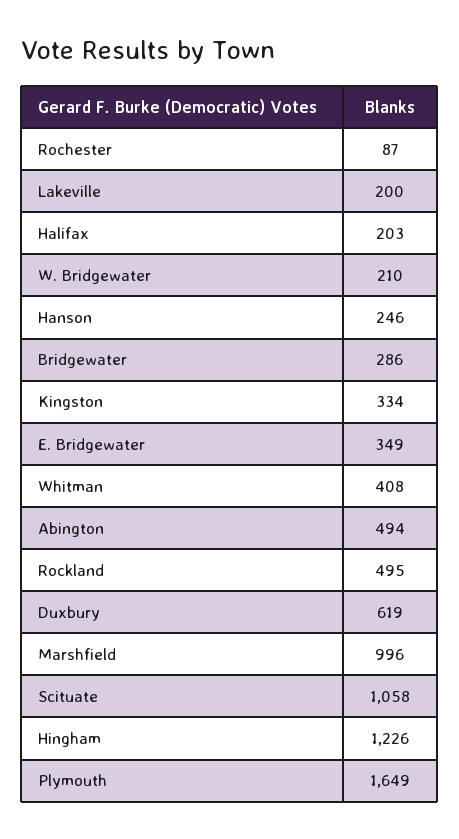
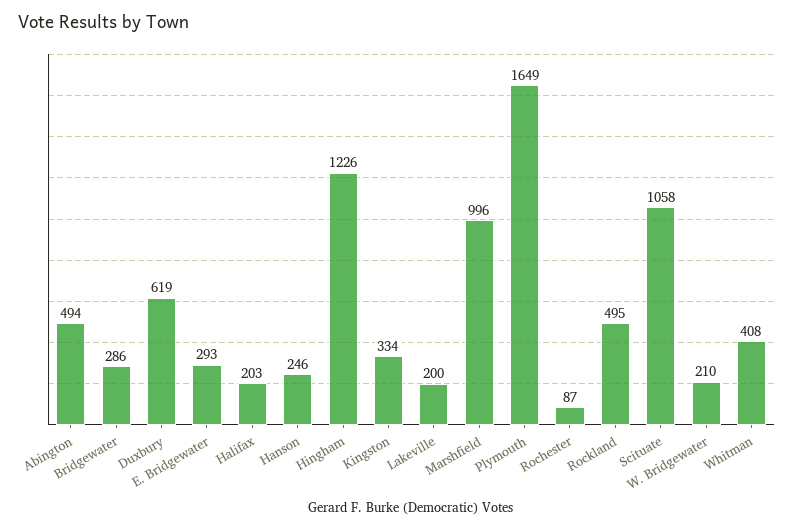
  {
    "Rochester": 87,
    "Lakeville": 200,
    "Halifax": 203,
    "W. Bridgewater": 210,
    "Hanson": 246,
    "Bridgewater": 286,
    "Kingston": 334,
-   "E. Bridgewater": 349,
+   "E. Bridgewater": 293,
    "Whitman": 408,
    "Abington": 494,
    "Rockland": 495,
    "Duxbury": 619,
    "Marshfield": 996,
    "Scituate": 1058,
    "Hingham": 1226,
    "Plymouth": 1649
  }

